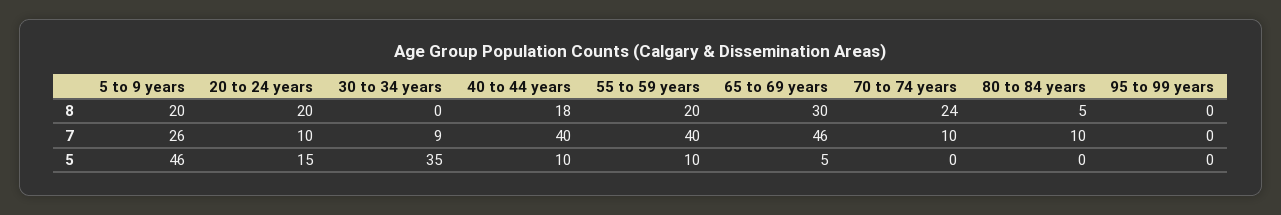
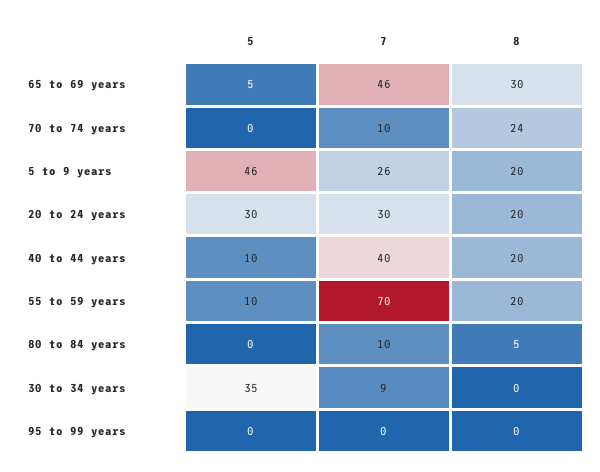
  {
    "5 to 9 years": {
      "8": 20,
      "7": 26,
      "5": 46
    },
    "20 to 24 years": {
      "8": 20,
-     "7": 10,
+     "7": 30,
-     "5": 15
+     "5": 30
    },
    "30 to 34 years": {
      "8": 0,
      "7": 9,
      "5": 35
    },
    "40 to 44 years": {
-     "8": 18,
+     "8": 20,
      "7": 40,
      "5": 10
    },
    "55 to 59 years": {
      "8": 20,
-     "7": 40,
+     "7": 70,
      "5": 10
    },
    "65 to 69 years": {
      "8": 30,
      "7": 46,
      "5": 5
    },
    "70 to 74 years": {
      "8": 24,
      "7": 10,
      "5": 0
    },
    "80 to 84 years": {
      "8": 5,
      "7": 10,
      "5": 0
    },
    "95 to 99 years": {
      "8": 0,
      "7": 0,
      "5": 0
    }
  }

